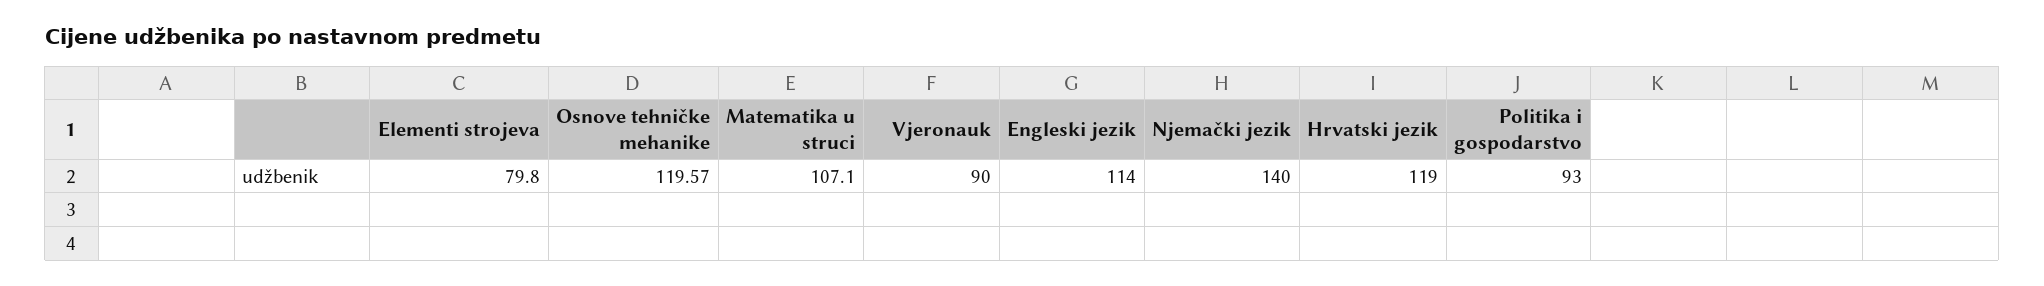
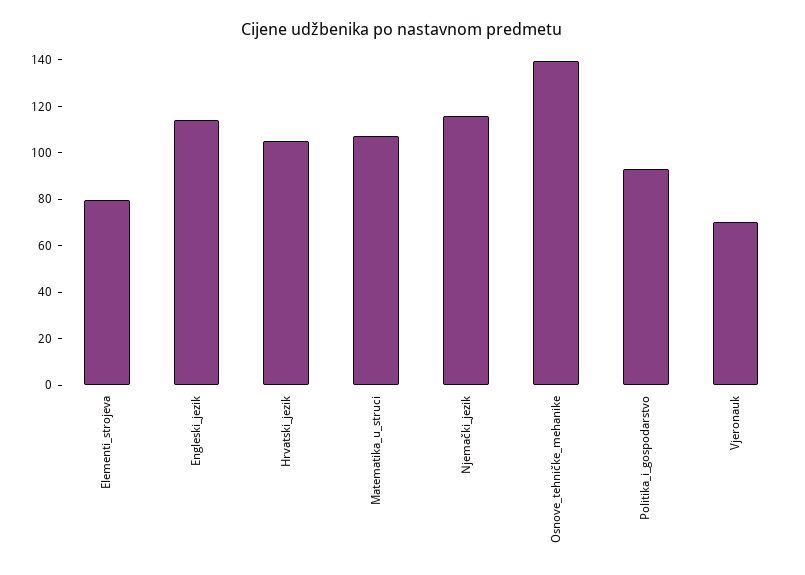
  {
    "Elementi strojeva": 79.8,
-   "Osnove tehničke mehanike": 119.57,
+   "Osnove tehničke mehanike": 140,
    "Matematika u struci": 107.1,
-   "Vjeronauk": 90,
+   "Vjeronauk": 70,
    "Engleski jezik": 114,
-   "Njemački jezik": 140,
+   "Njemački jezik": 115,
-   "Hrvatski jezik": 119,
+   "Hrvatski jezik": 105,
    "Politika i gospodarstvo": 93
  }

